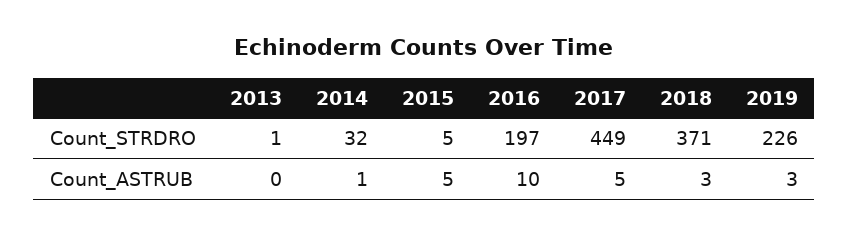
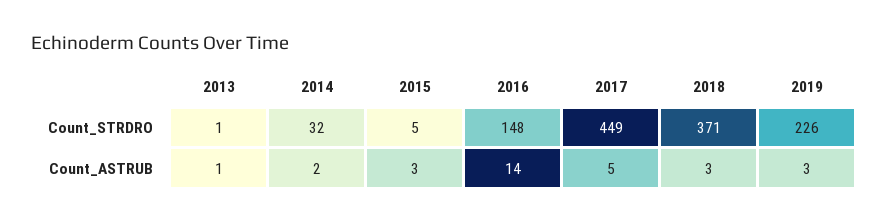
  {
    "2013": {
      "Count_STRDRO": 1,
-     "Count_ASTRUB": 0
+     "Count_ASTRUB": 1
    },
    "2014": {
      "Count_STRDRO": 32,
-     "Count_ASTRUB": 1
+     "Count_ASTRUB": 2
    },
    "2015": {
      "Count_STRDRO": 5,
-     "Count_ASTRUB": 5
+     "Count_ASTRUB": 3
    },
    "2016": {
-     "Count_STRDRO": 197,
+     "Count_STRDRO": 148,
-     "Count_ASTRUB": 10
+     "Count_ASTRUB": 14
    },
    "2017": {
      "Count_STRDRO": 449,
      "Count_ASTRUB": 5
    },
    "2018": {
      "Count_STRDRO": 371,
      "Count_ASTRUB": 3
    },
    "2019": {
      "Count_STRDRO": 226,
      "Count_ASTRUB": 3
    }
  }

